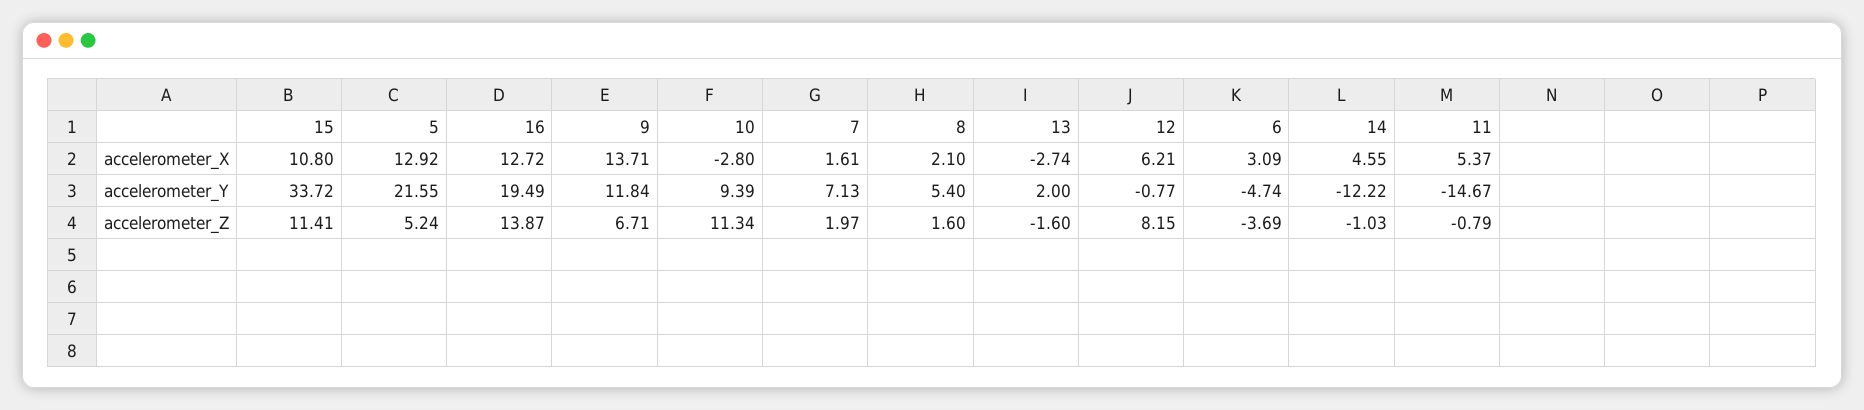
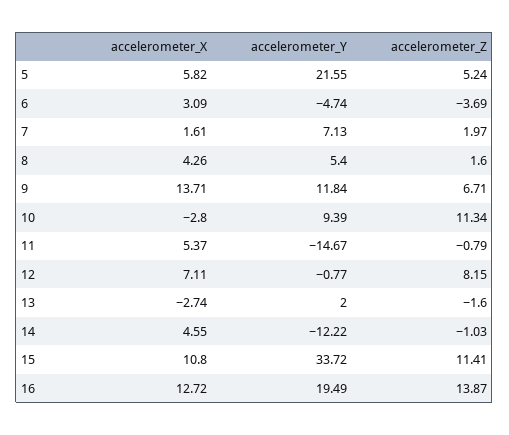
  {
    "15": {
      "accelerometer_X": 10.8,
      "accelerometer_Y": 33.72,
      "accelerometer_Z": 11.41
    },
    "5": {
-     "accelerometer_X": 12.92,
+     "accelerometer_X": 5.82,
      "accelerometer_Y": 21.55,
      "accelerometer_Z": 5.24
    },
    "16": {
      "accelerometer_X": 12.72,
      "accelerometer_Y": 19.49,
      "accelerometer_Z": 13.87
    },
    "9": {
      "accelerometer_X": 13.71,
      "accelerometer_Y": 11.84,
      "accelerometer_Z": 6.71
    },
    "10": {
      "accelerometer_X": -2.8,
      "accelerometer_Y": 9.39,
      "accelerometer_Z": 11.34
    },
    "7": {
      "accelerometer_X": 1.61,
      "accelerometer_Y": 7.13,
      "accelerometer_Z": 1.97
    },
    "8": {
-     "accelerometer_X": 2.1,
+     "accelerometer_X": 4.26,
      "accelerometer_Y": 5.4,
      "accelerometer_Z": 1.6
    },
    "13": {
      "accelerometer_X": -2.74,
      "accelerometer_Y": 2,
      "accelerometer_Z": -1.6
    },
    "12": {
-     "accelerometer_X": 6.21,
+     "accelerometer_X": 7.11,
      "accelerometer_Y": -0.77,
      "accelerometer_Z": 8.15
    },
    "6": {
      "accelerometer_X": 3.09,
      "accelerometer_Y": -4.74,
      "accelerometer_Z": -3.69
    },
    "14": {
      "accelerometer_X": 4.55,
      "accelerometer_Y": -12.22,
      "accelerometer_Z": -1.03
    },
    "11": {
      "accelerometer_X": 5.37,
      "accelerometer_Y": -14.67,
      "accelerometer_Z": -0.79
    }
  }

